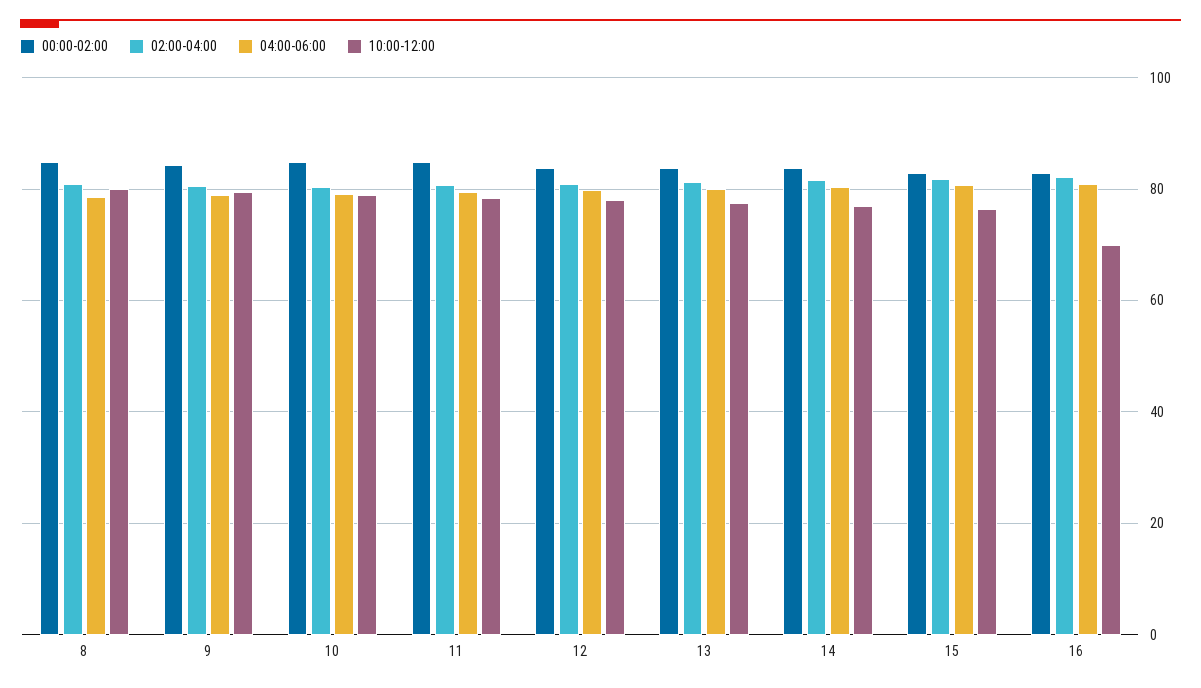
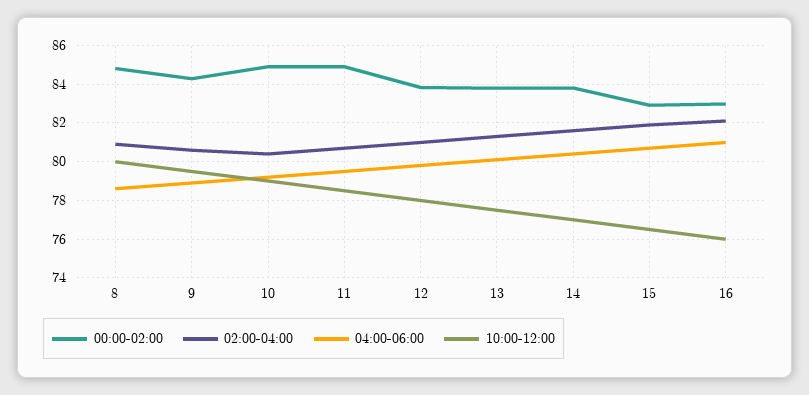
  {
    "00:00-02:00": {
      "8": 85,
      "9": 84.5,
      "10": 85,
      "11": 85,
      "12": 84,
      "13": 84,
      "14": 84,
      "15": 83,
      "16": 83
    },
    "02:00-04:00": {
      "8": 81,
      "9": 80.5,
      "10": 80.5,
      "11": 80.5,
      "12": 81,
      "13": 81.5,
      "14": 81.5,
      "15": 82,
      "16": 82
    },
    "04:00-06:00": {
      "8": 78.5,
      "9": 79,
      "10": 79,
      "11": 79.5,
      "12": 80,
      "13": 80,
      "14": 80.5,
      "15": 80.5,
      "16": 81
    },
    "10:00-12:00": {
      "8": 80,
      "9": 79.5,
      "10": 79,
      "11": 78.5,
      "12": 78,
      "13": 77.5,
      "14": 77,
      "15": 76.5,
-     "16": 70
+     "16": 76
    }
  }

